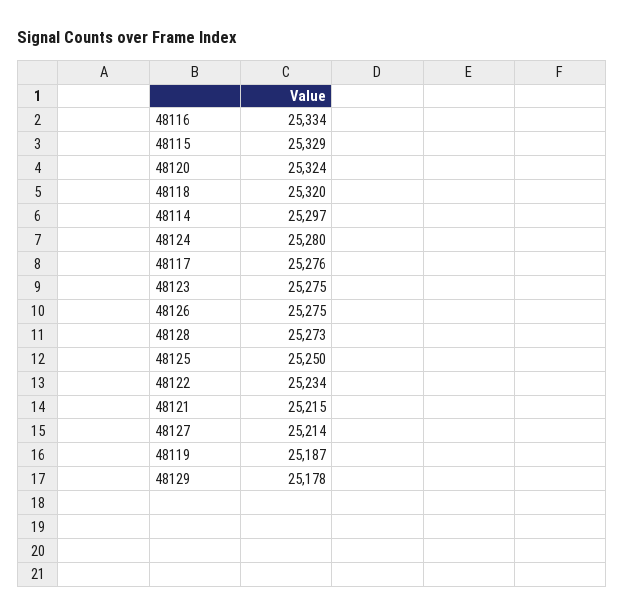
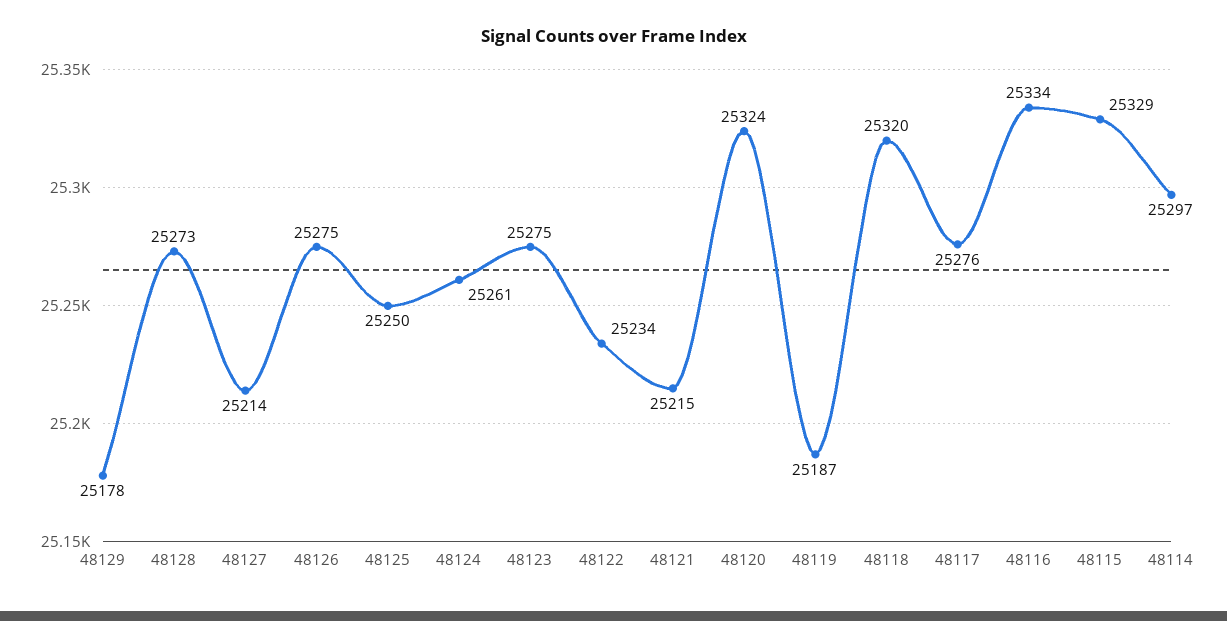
  {
    "48116": 25334,
    "48115": 25329,
    "48120": 25324,
    "48118": 25320,
    "48114": 25297,
-   "48124": 25280,
+   "48124": 25261,
    "48117": 25276,
    "48123": 25275,
    "48126": 25275,
    "48128": 25273,
    "48125": 25250,
    "48122": 25234,
    "48121": 25215,
    "48127": 25214,
    "48119": 25187,
    "48129": 25178
  }

